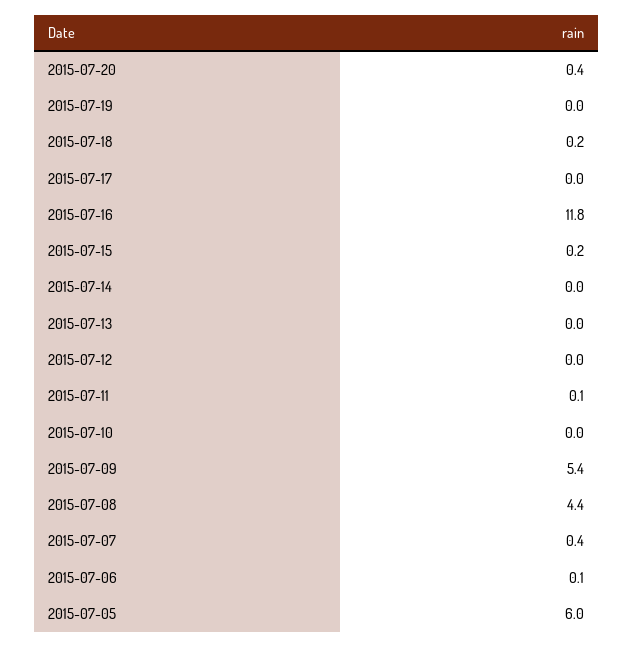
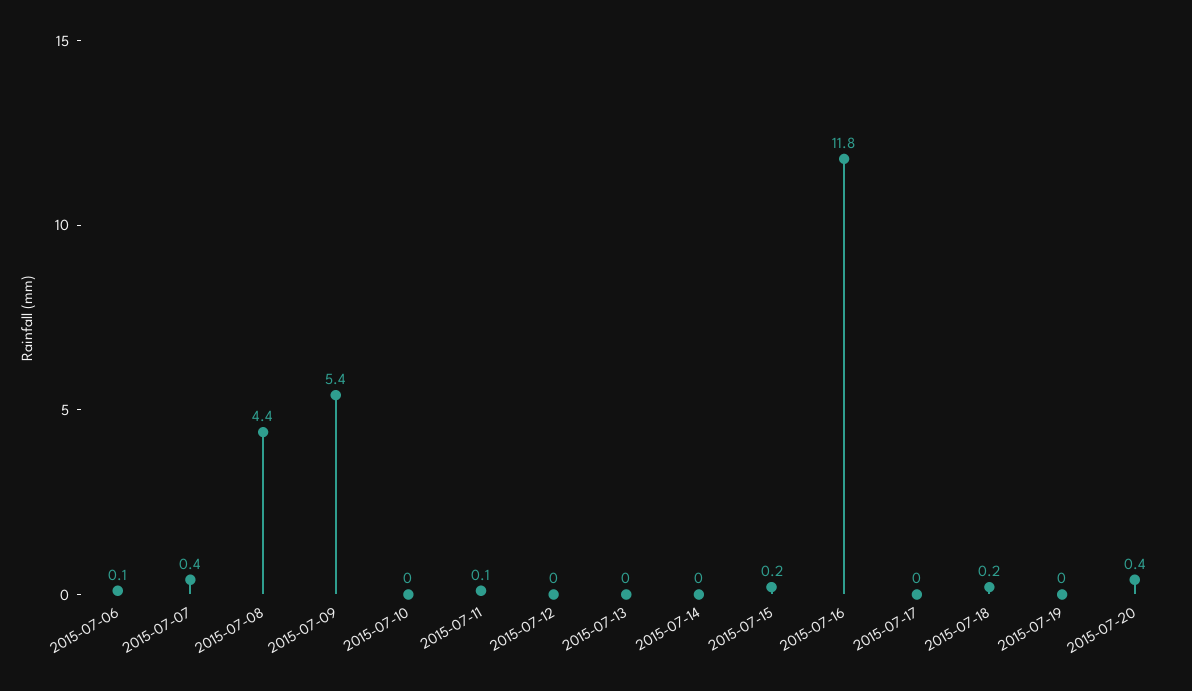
  {
    "2015-07-20": 0.4,
    "2015-07-19": 0,
    "2015-07-18": 0.2,
    "2015-07-17": 0,
    "2015-07-16": 11.8,
    "2015-07-15": 0.2,
    "2015-07-14": 0,
    "2015-07-13": 0,
    "2015-07-12": 0,
    "2015-07-11": 0.1,
    "2015-07-10": 0,
    "2015-07-09": 5.4,
    "2015-07-08": 4.4,
    "2015-07-07": 0.4,
-   "2015-07-06": 0.1,
+   "2015-07-06": 0.1
-   "2015-07-05": 6
  }

